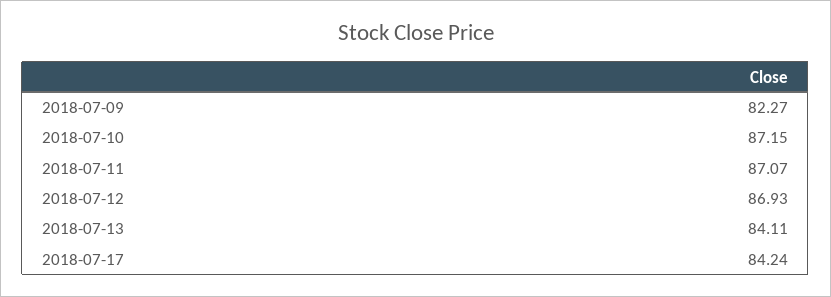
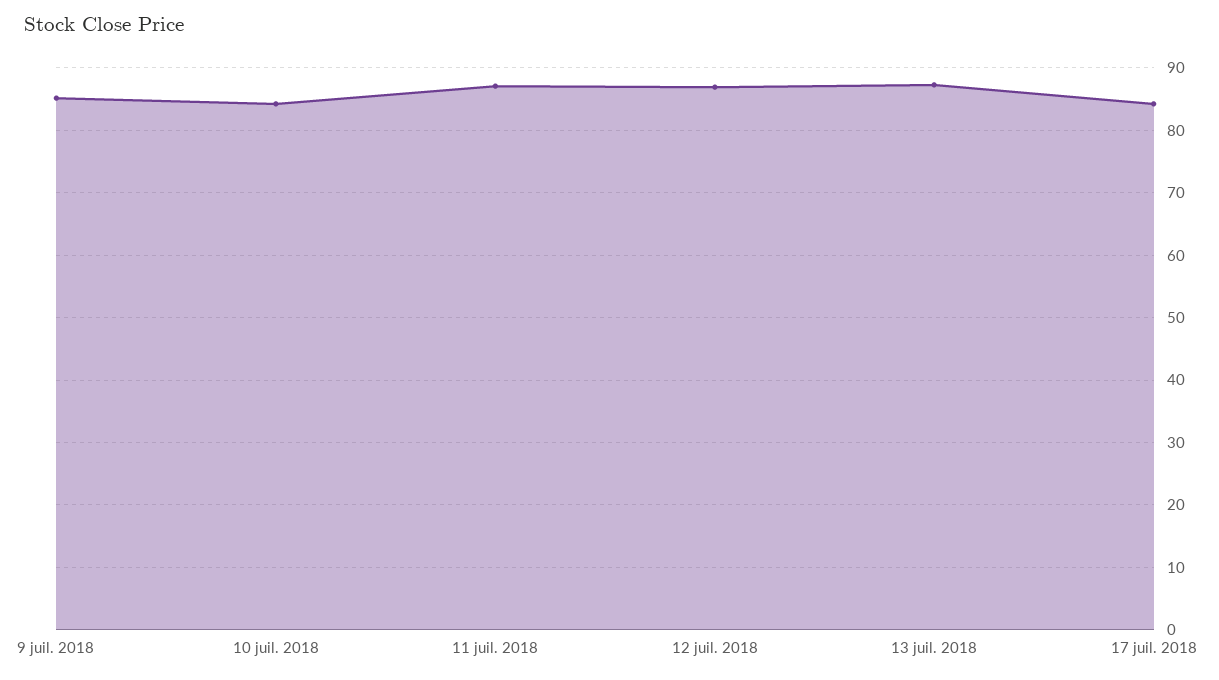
  {
-   "2018-07-09": 82.27,
+   "2018-07-09": 85,
-   "2018-07-10": 87.15,
+   "2018-07-10": 84,
    "2018-07-11": 87.07,
    "2018-07-12": 86.93,
-   "2018-07-13": 84.11,
+   "2018-07-13": 87,
    "2018-07-17": 84.24
  }

